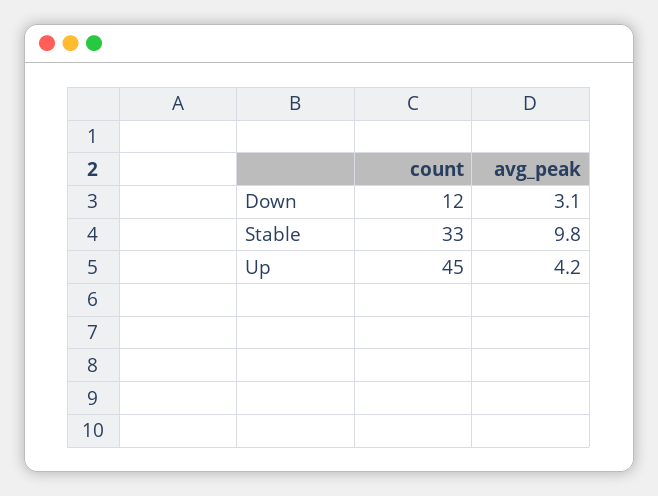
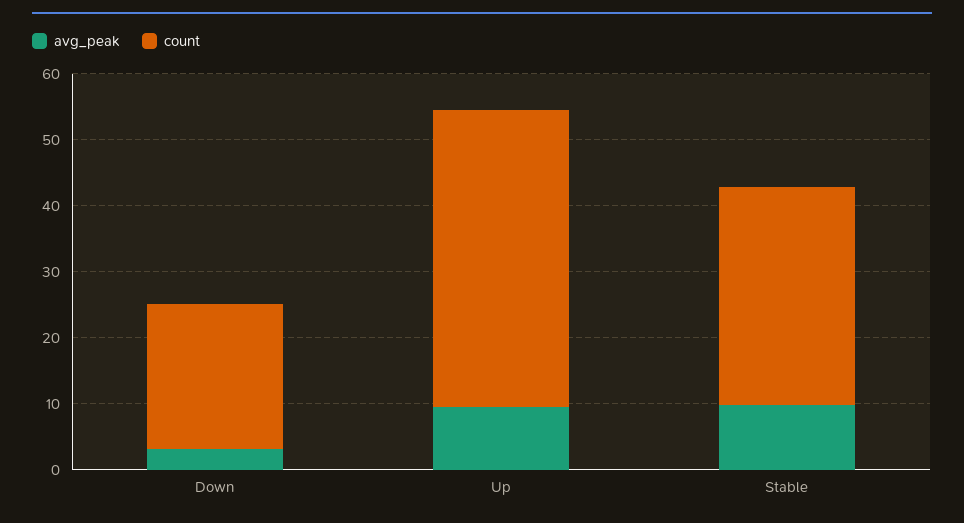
  {
    "count": {
-     "Down": 12,
+     "Down": 22,
      "Stable": 33,
      "Up": 45
    },
    "avg_peak": {
      "Down": 3.1,
      "Stable": 9.8,
-     "Up": 4.2
+     "Up": 10
    }
  }

